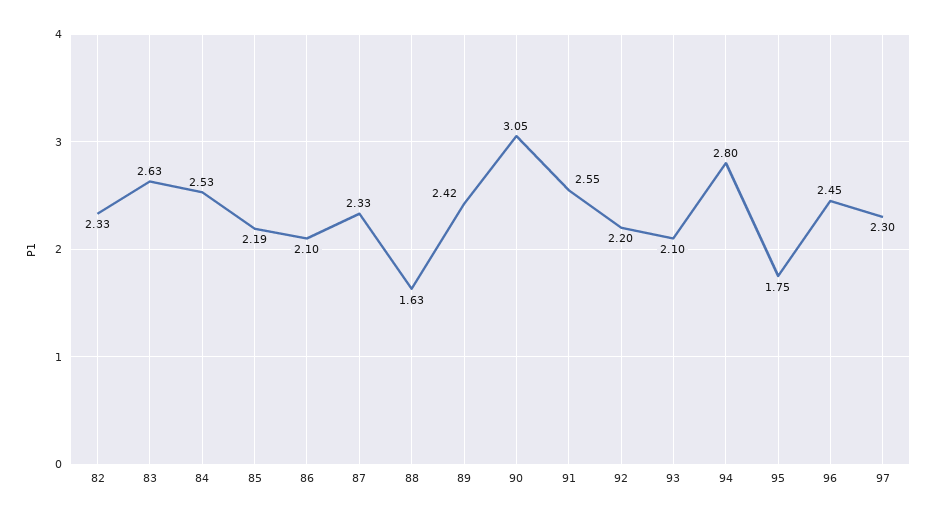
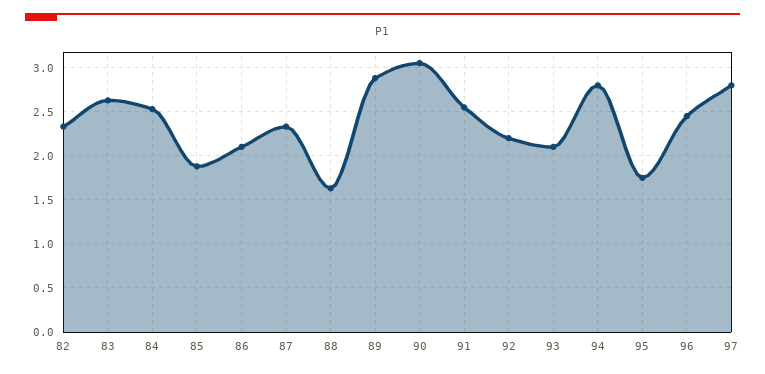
  {
    "82": 2.33,
    "83": 2.63,
    "84": 2.53,
-   "85": 2.19,
+   "85": 1.9,
    "86": 2.1,
    "87": 2.33,
    "88": 1.63,
-   "89": 2.42,
+   "89": 2.9,
    "90": 3.05,
    "91": 2.55,
    "92": 2.2,
    "93": 2.1,
    "94": 2.8,
    "95": 1.75,
    "96": 2.45,
-   "97": 2.3
+   "97": 2.8
  }

